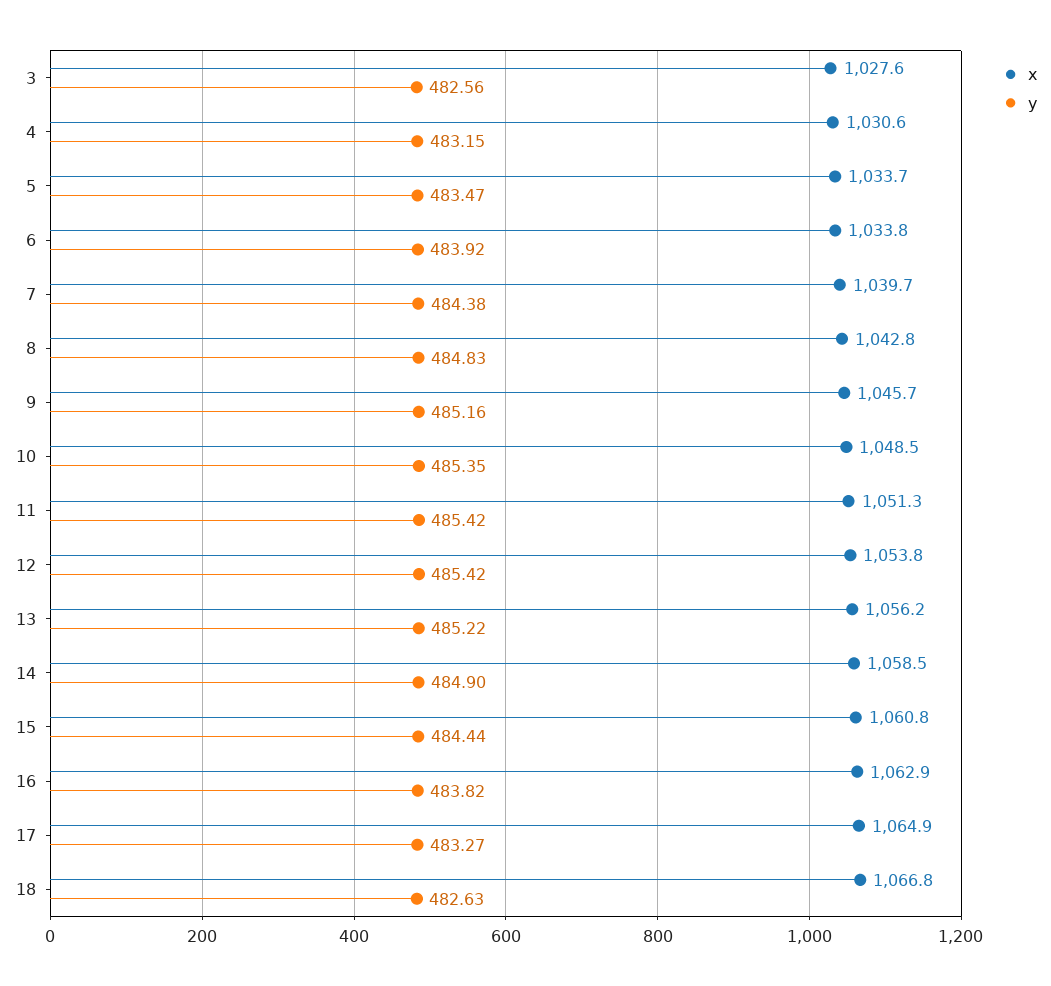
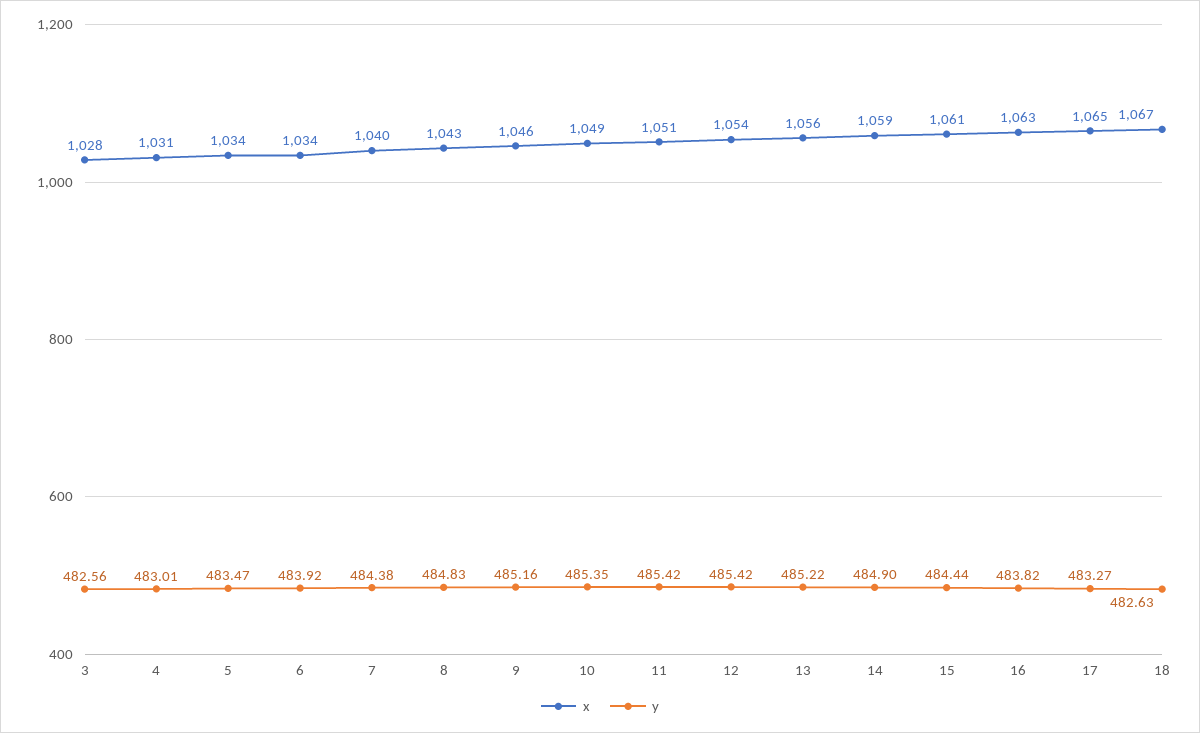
  {
    "x": {
      "3": 1027.6,
      "4": 1030.6,
      "5": 1033.7,
      "6": 1033.8,
      "7": 1039.7,
      "8": 1042.8,
      "9": 1045.7,
      "10": 1048.5,
      "11": 1051.3,
      "12": 1053.8,
      "13": 1056.2,
      "14": 1058.5,
      "15": 1060.8,
      "16": 1062.9,
      "17": 1064.9,
      "18": 1066.8
    },
    "y": {
      "3": 482.56,
-     "4": 483.15,
+     "4": 483.01,
      "5": 483.47,
      "6": 483.92,
      "7": 484.38,
      "8": 484.83,
      "9": 485.16,
      "10": 485.35,
      "11": 485.42,
      "12": 485.42,
      "13": 485.22,
      "14": 484.9,
      "15": 484.44,
      "16": 483.82,
      "17": 483.27,
      "18": 482.63
    }
  }

